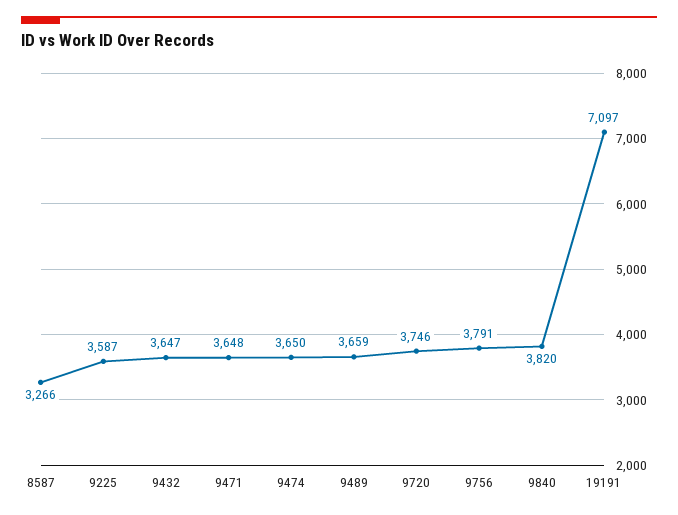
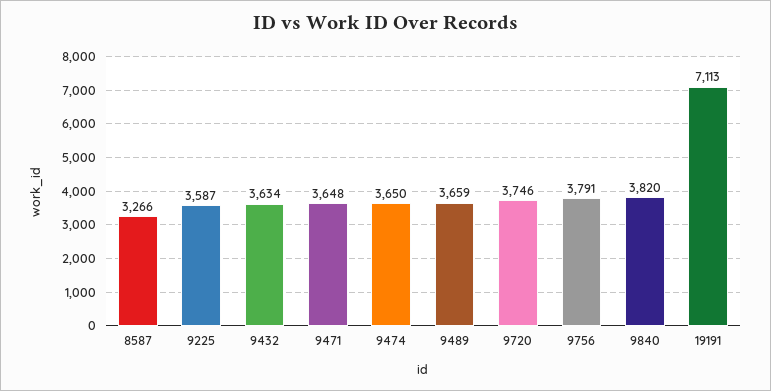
  {
    "8587": 3266,
    "9225": 3587,
-   "9432": 3647,
+   "9432": 3634,
    "9471": 3648,
    "9474": 3650,
    "9489": 3659,
    "9720": 3746,
    "9756": 3791,
    "9840": 3820,
-   "19191": 7097
+   "19191": 7113
  }

